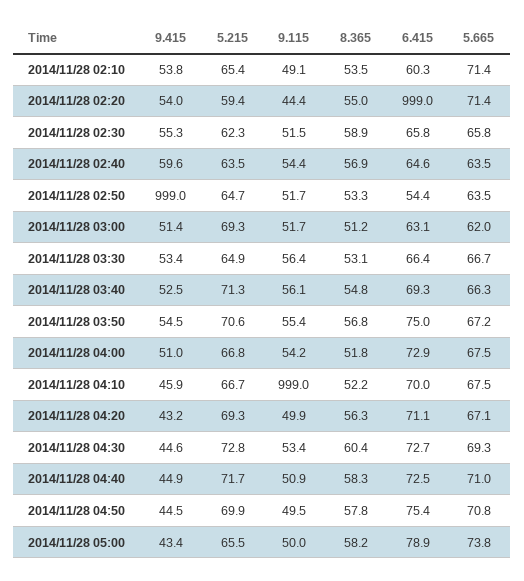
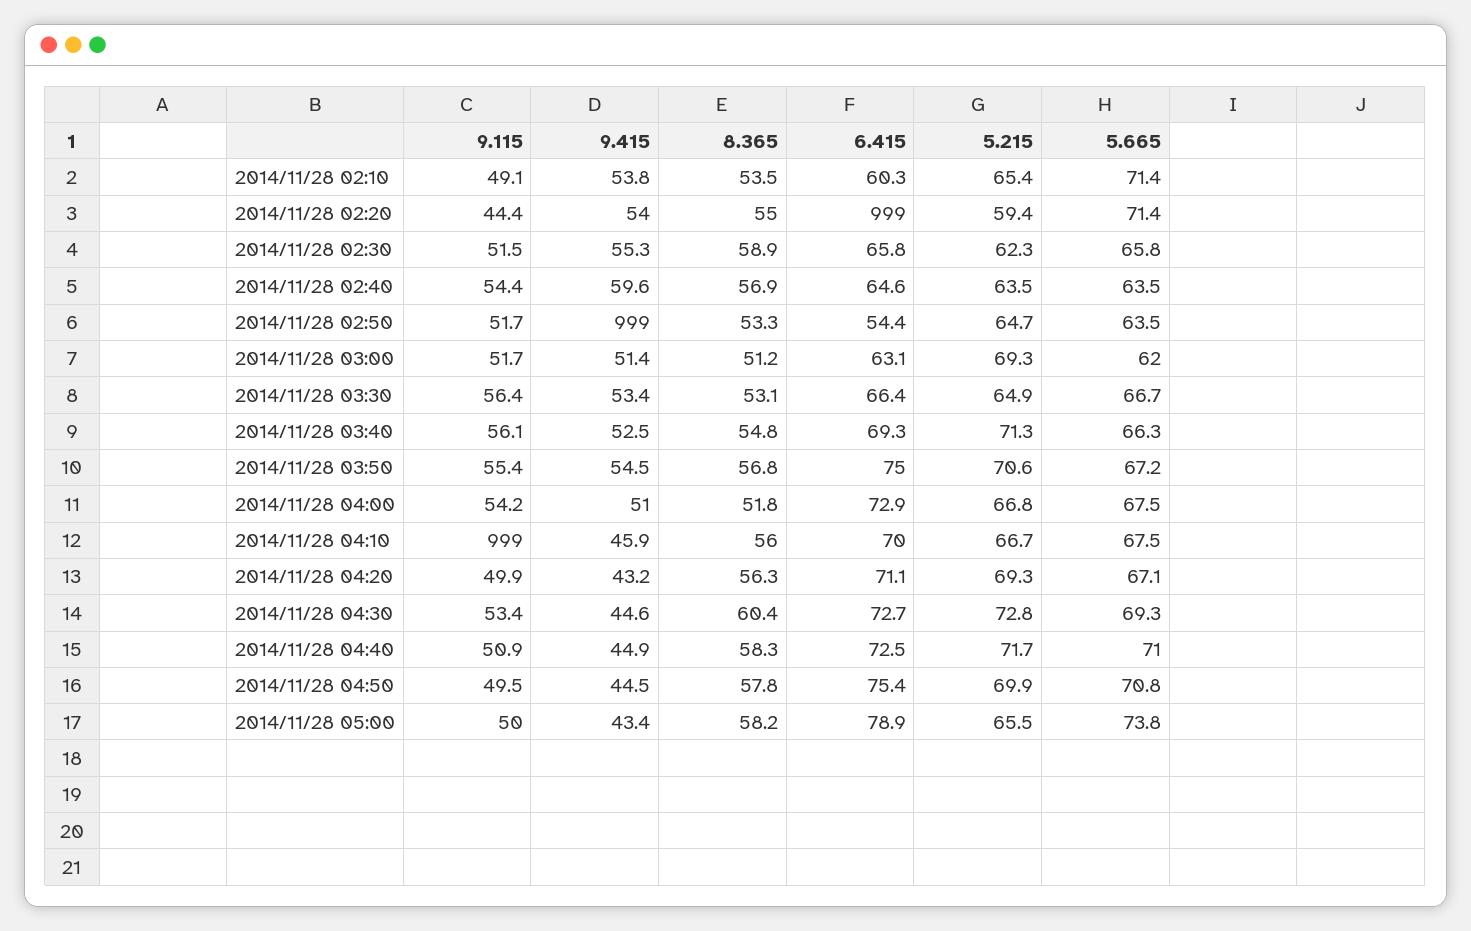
  {
    "9.415": {
      "2014/11/28 02:10": 53.8,
      "2014/11/28 02:20": 54,
      "2014/11/28 02:30": 55.3,
      "2014/11/28 02:40": 59.6,
      "2014/11/28 02:50": 999,
      "2014/11/28 03:00": 51.4,
      "2014/11/28 03:30": 53.4,
      "2014/11/28 03:40": 52.5,
      "2014/11/28 03:50": 54.5,
      "2014/11/28 04:00": 51,
      "2014/11/28 04:10": 45.9,
      "2014/11/28 04:20": 43.2,
      "2014/11/28 04:30": 44.6,
      "2014/11/28 04:40": 44.9,
      "2014/11/28 04:50": 44.5,
      "2014/11/28 05:00": 43.4
    },
    "5.215": {
      "2014/11/28 02:10": 65.4,
      "2014/11/28 02:20": 59.4,
      "2014/11/28 02:30": 62.3,
      "2014/11/28 02:40": 63.5,
      "2014/11/28 02:50": 64.7,
      "2014/11/28 03:00": 69.3,
      "2014/11/28 03:30": 64.9,
      "2014/11/28 03:40": 71.3,
      "2014/11/28 03:50": 70.6,
      "2014/11/28 04:00": 66.8,
      "2014/11/28 04:10": 66.7,
      "2014/11/28 04:20": 69.3,
      "2014/11/28 04:30": 72.8,
      "2014/11/28 04:40": 71.7,
      "2014/11/28 04:50": 69.9,
      "2014/11/28 05:00": 65.5
    },
    "9.115": {
      "2014/11/28 02:10": 49.1,
      "2014/11/28 02:20": 44.4,
      "2014/11/28 02:30": 51.5,
      "2014/11/28 02:40": 54.4,
      "2014/11/28 02:50": 51.7,
      "2014/11/28 03:00": 51.7,
      "2014/11/28 03:30": 56.4,
      "2014/11/28 03:40": 56.1,
      "2014/11/28 03:50": 55.4,
      "2014/11/28 04:00": 54.2,
      "2014/11/28 04:10": 999,
      "2014/11/28 04:20": 49.9,
      "2014/11/28 04:30": 53.4,
      "2014/11/28 04:40": 50.9,
      "2014/11/28 04:50": 49.5,
      "2014/11/28 05:00": 50
    },
    "8.365": {
      "2014/11/28 02:10": 53.5,
      "2014/11/28 02:20": 55,
      "2014/11/28 02:30": 58.9,
      "2014/11/28 02:40": 56.9,
      "2014/11/28 02:50": 53.3,
      "2014/11/28 03:00": 51.2,
      "2014/11/28 03:30": 53.1,
      "2014/11/28 03:40": 54.8,
      "2014/11/28 03:50": 56.8,
      "2014/11/28 04:00": 51.8,
-     "2014/11/28 04:10": 52.2,
+     "2014/11/28 04:10": 56,
      "2014/11/28 04:20": 56.3,
      "2014/11/28 04:30": 60.4,
      "2014/11/28 04:40": 58.3,
      "2014/11/28 04:50": 57.8,
      "2014/11/28 05:00": 58.2
    },
    "6.415": {
      "2014/11/28 02:10": 60.3,
      "2014/11/28 02:20": 999,
      "2014/11/28 02:30": 65.8,
      "2014/11/28 02:40": 64.6,
      "2014/11/28 02:50": 54.4,
      "2014/11/28 03:00": 63.1,
      "2014/11/28 03:30": 66.4,
      "2014/11/28 03:40": 69.3,
      "2014/11/28 03:50": 75,
      "2014/11/28 04:00": 72.9,
      "2014/11/28 04:10": 70,
      "2014/11/28 04:20": 71.1,
      "2014/11/28 04:30": 72.7,
      "2014/11/28 04:40": 72.5,
      "2014/11/28 04:50": 75.4,
      "2014/11/28 05:00": 78.9
    },
    "5.665": {
      "2014/11/28 02:10": 71.4,
      "2014/11/28 02:20": 71.4,
      "2014/11/28 02:30": 65.8,
      "2014/11/28 02:40": 63.5,
      "2014/11/28 02:50": 63.5,
      "2014/11/28 03:00": 62,
      "2014/11/28 03:30": 66.7,
      "2014/11/28 03:40": 66.3,
      "2014/11/28 03:50": 67.2,
      "2014/11/28 04:00": 67.5,
      "2014/11/28 04:10": 67.5,
      "2014/11/28 04:20": 67.1,
      "2014/11/28 04:30": 69.3,
      "2014/11/28 04:40": 71,
      "2014/11/28 04:50": 70.8,
      "2014/11/28 05:00": 73.8
    }
  }

